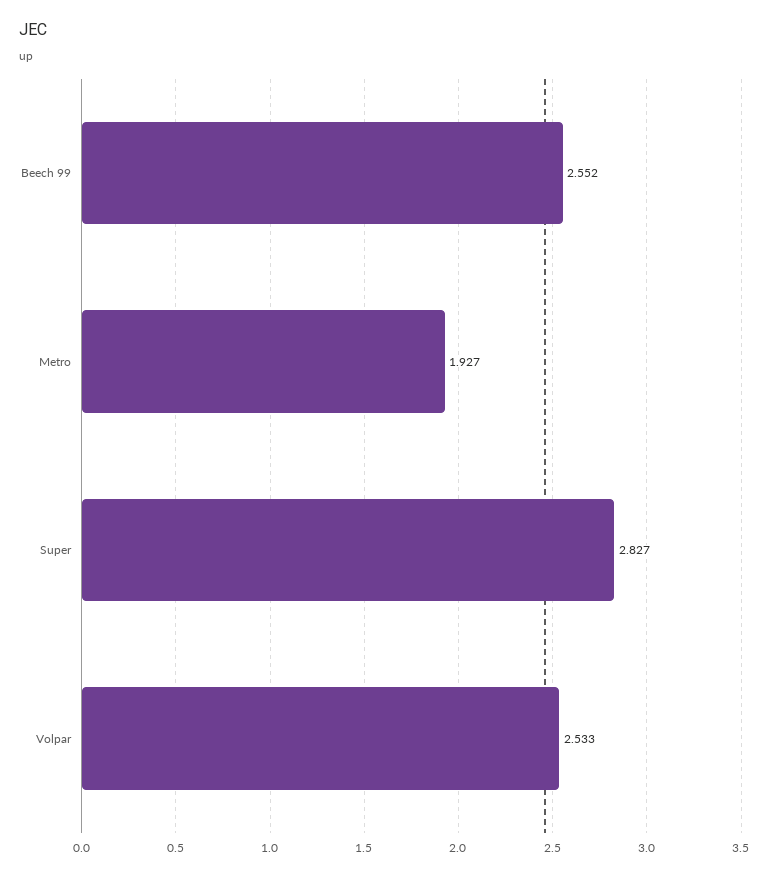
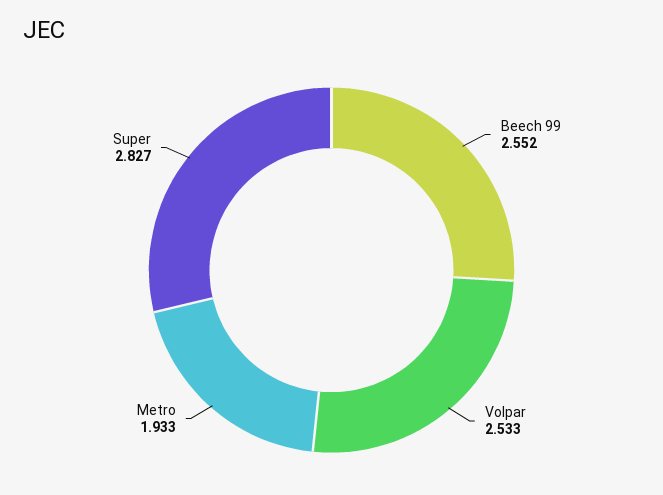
  {
    "Beech 99": 2.552,
-   "Metro": 1.927,
+   "Metro": 1.933,
    "Super": 2.827,
    "Volpar": 2.533
  }

